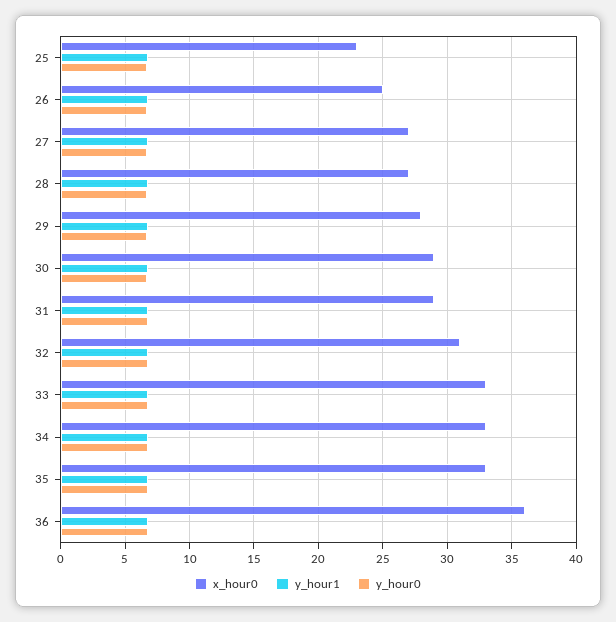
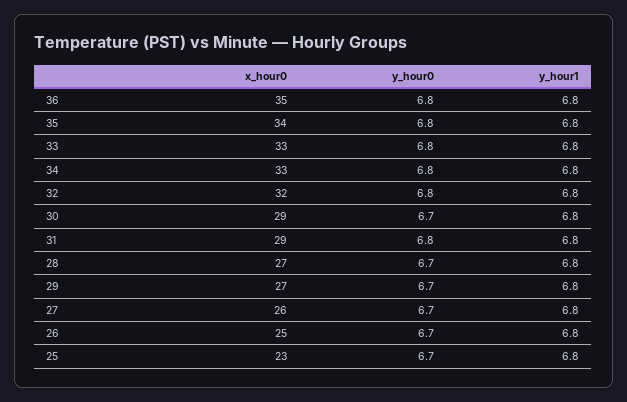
  {
    "x_hour0": {
      "25": 23,
      "26": 25,
-     "27": 27,
+     "27": 26,
      "28": 27,
-     "29": 28,
+     "29": 27,
      "30": 29,
      "31": 29,
-     "32": 31,
+     "32": 32,
      "33": 33,
      "34": 33,
-     "35": 33,
+     "35": 34,
-     "36": 36
+     "36": 35
    },
    "y_hour1": {
      "25": 6.8,
      "26": 6.8,
      "27": 6.8,
      "28": 6.8,
      "29": 6.8,
      "30": 6.8,
      "31": 6.8,
      "32": 6.8,
      "33": 6.8,
      "34": 6.8,
      "35": 6.8,
      "36": 6.8
    },
    "y_hour0": {
      "25": 6.7,
      "26": 6.7,
      "27": 6.7,
      "28": 6.7,
      "29": 6.7,
      "30": 6.7,
      "31": 6.8,
      "32": 6.8,
      "33": 6.8,
      "34": 6.8,
      "35": 6.8,
      "36": 6.8
    }
  }

